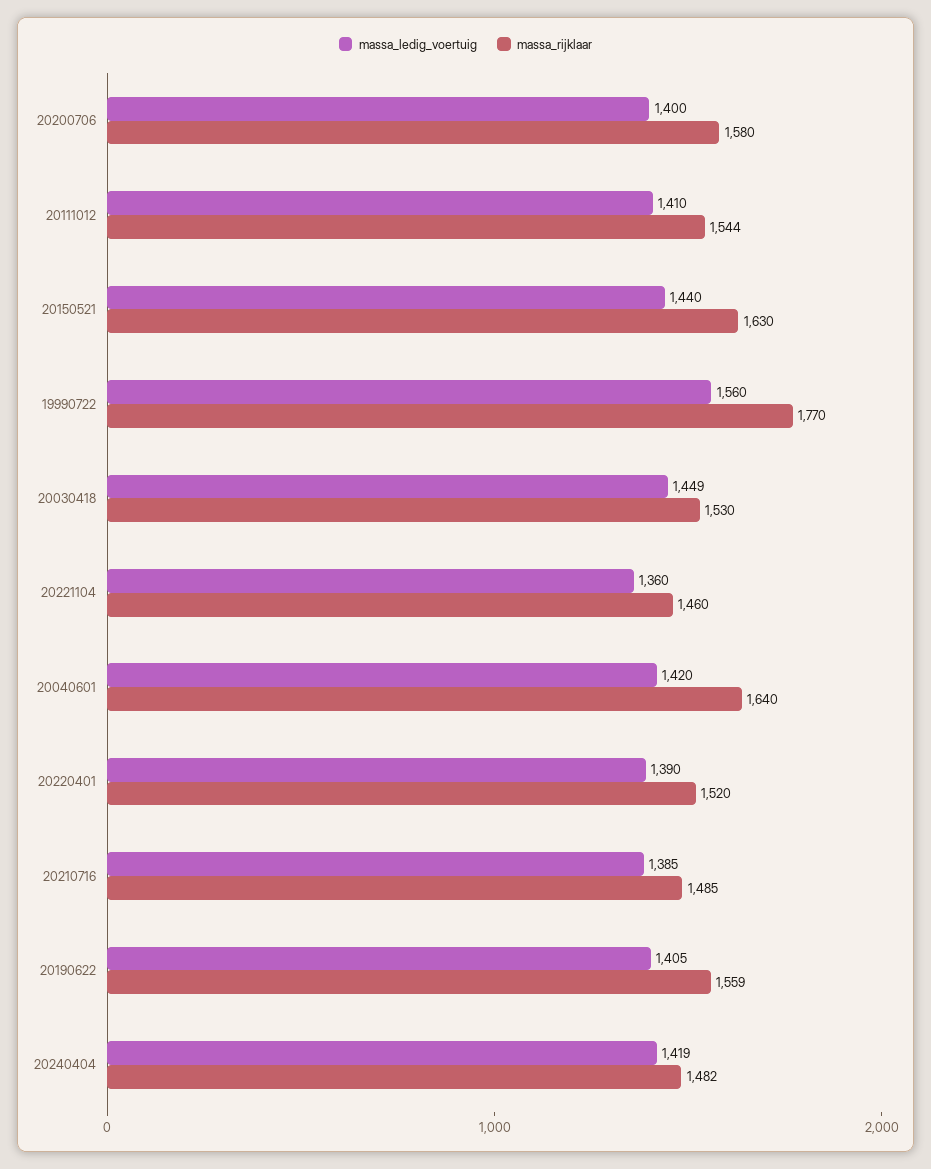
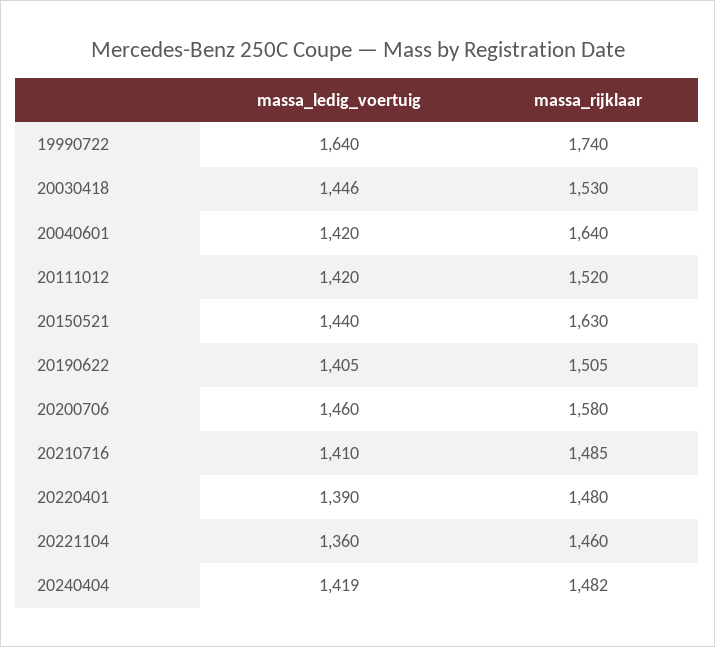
  {
    "massa_ledig_voertuig": {
-     "20200706": 1400,
+     "20200706": 1460,
-     "20111012": 1410,
+     "20111012": 1420,
      "20150521": 1440,
-     "19990722": 1560,
+     "19990722": 1640,
-     "20030418": 1449,
+     "20030418": 1446,
      "20221104": 1360,
      "20040601": 1420,
      "20220401": 1390,
-     "20210716": 1385,
+     "20210716": 1410,
      "20190622": 1405,
      "20240404": 1419
    },
    "massa_rijklaar": {
      "20200706": 1580,
-     "20111012": 1544,
+     "20111012": 1520,
      "20150521": 1630,
-     "19990722": 1770,
+     "19990722": 1740,
      "20030418": 1530,
      "20221104": 1460,
      "20040601": 1640,
-     "20220401": 1520,
+     "20220401": 1480,
      "20210716": 1485,
-     "20190622": 1559,
+     "20190622": 1505,
      "20240404": 1482
    }
  }

